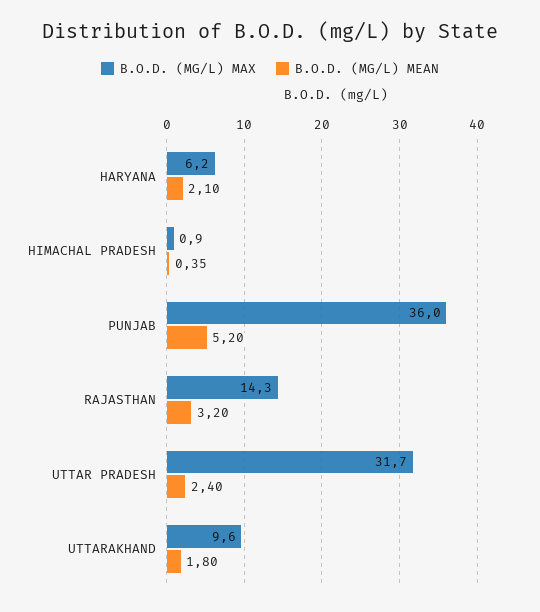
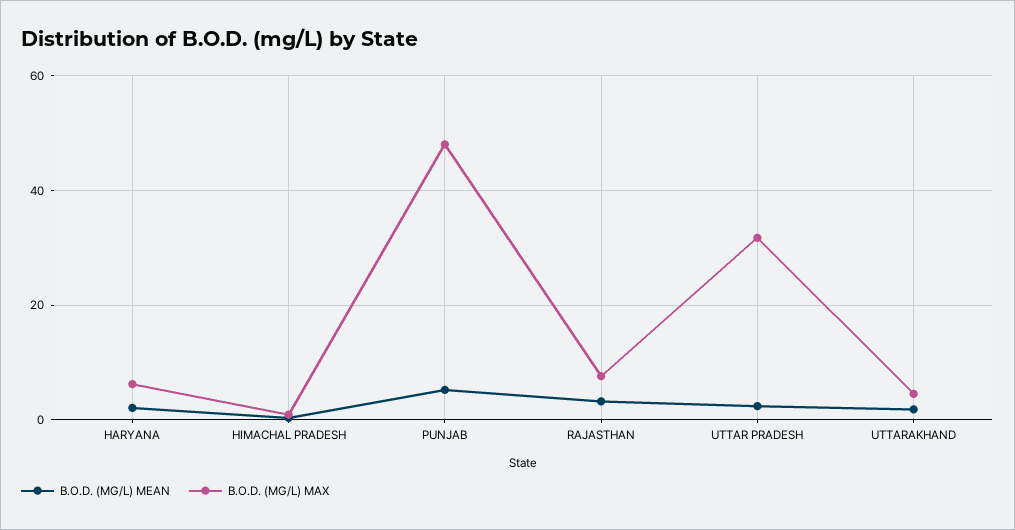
  {
    "B.O.D. (MG/L) MAX": {
      "HARYANA": 6.2,
      "HIMACHAL PRADESH": 0.9,
-     "PUNJAB": 36,
+     "PUNJAB": 48,
-     "RAJASTHAN": 14.3,
+     "RAJASTHAN": 8,
      "UTTAR PRADESH": 31.7,
-     "UTTARAKHAND": 9.6
+     "UTTARAKHAND": 4
    },
    "B.O.D. (MG/L) MEAN": {
      "HARYANA": 2.1,
      "HIMACHAL PRADESH": 0.35,
      "PUNJAB": 5.2,
      "RAJASTHAN": 3.2,
      "UTTAR PRADESH": 2.4,
      "UTTARAKHAND": 1.8
    }
  }

